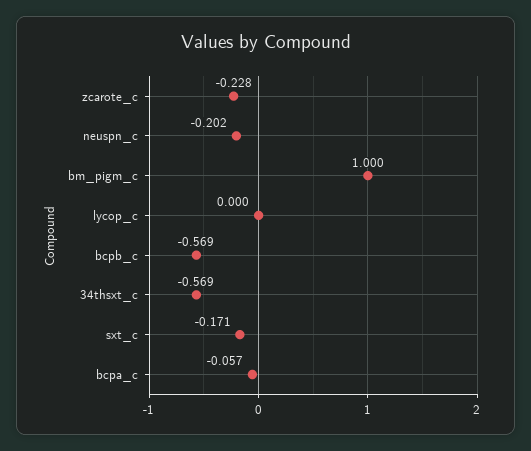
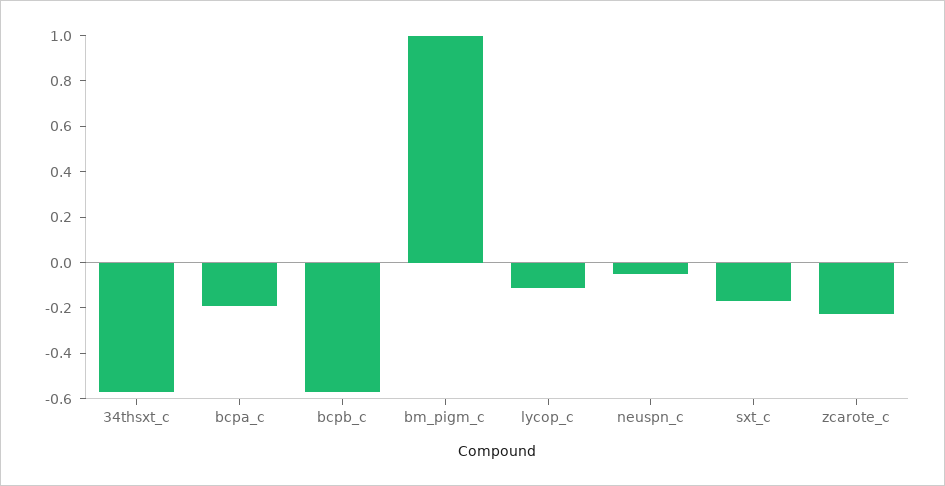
  {
    "zcarote_c": -0.228,
-   "neuspn_c": -0.202,
+   "neuspn_c": -0.05,
    "bm_pigm_c": 1,
-   "lycop_c": 0,
+   "lycop_c": -0.1,
    "bcpb_c": -0.569,
    "34thsxt_c": -0.569,
    "sxt_c": -0.171,
-   "bcpa_c": -0.057
+   "bcpa_c": -0.2
  }

